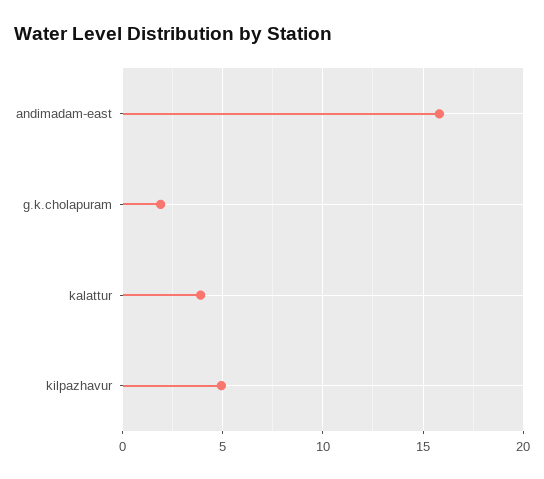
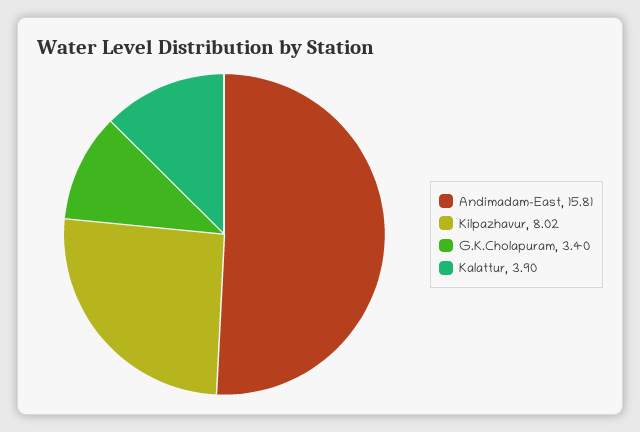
  {
    "andimadam-east": 15.81,
-   "g.k.cholapuram": 2,
+   "g.k.cholapuram": 3.4,
    "kalattur": 3.9,
-   "kilpazhavur": 5
+   "kilpazhavur": 8.02
  }

